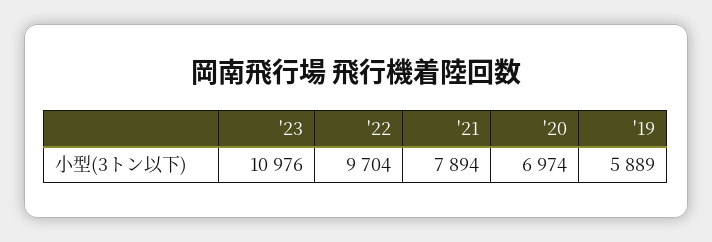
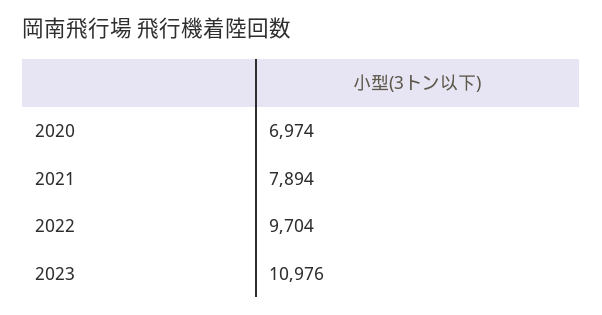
  {
    "'23": 10976,
    "'22": 9704,
    "'21": 7894,
-   "'20": 6974,
+   "'20": 6974
-   "'19": 5889
  }

